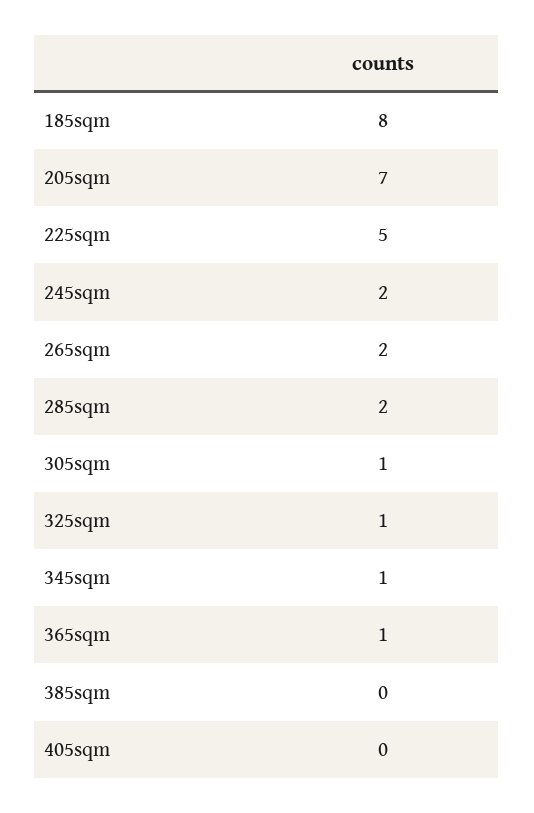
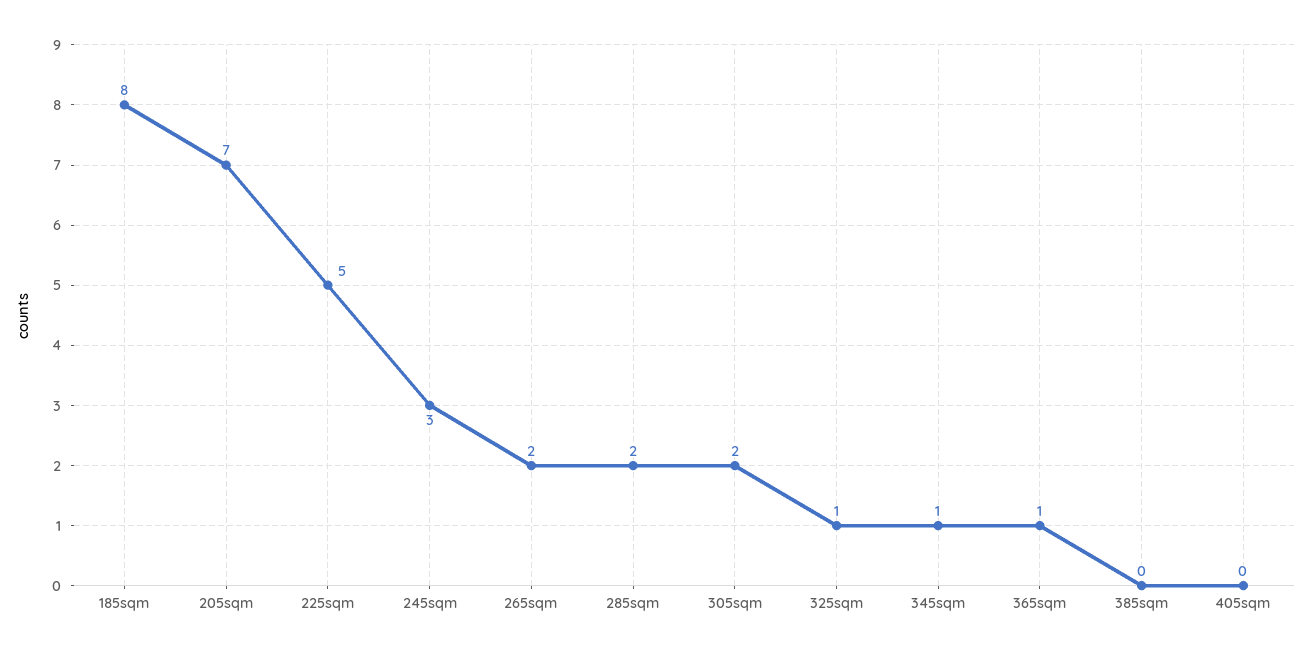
  {
    "185sqm": 8,
    "205sqm": 7,
    "225sqm": 5,
-   "245sqm": 2,
+   "245sqm": 3,
    "265sqm": 2,
    "285sqm": 2,
-   "305sqm": 1,
+   "305sqm": 2,
    "325sqm": 1,
    "345sqm": 1,
    "365sqm": 1,
    "385sqm": 0,
    "405sqm": 0
  }

